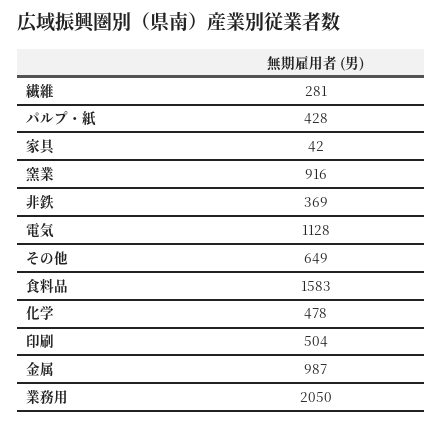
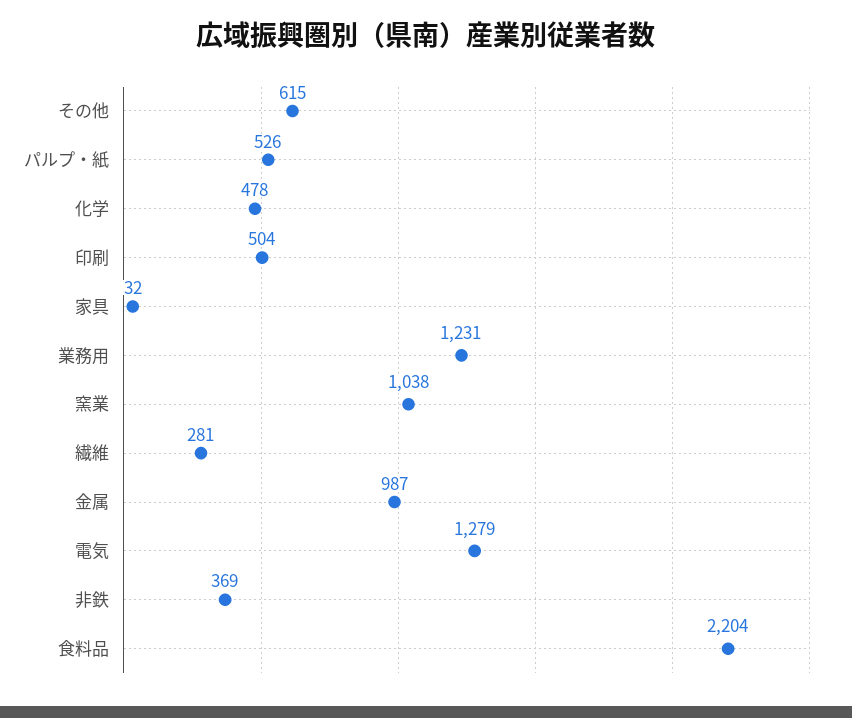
  {
    "繊維": 281,
-   "パルプ・紙": 428,
+   "パルプ・紙": 526,
-   "家具": 42,
+   "家具": 32,
-   "窯業": 916,
+   "窯業": 1038,
    "非鉄": 369,
-   "電気": 1128,
+   "電気": 1279,
-   "その他": 649,
+   "その他": 615,
-   "食料品": 1583,
+   "食料品": 2204,
    "化学": 478,
    "印刷": 504,
    "金属": 987,
-   "業務用": 2050
+   "業務用": 1231
  }

